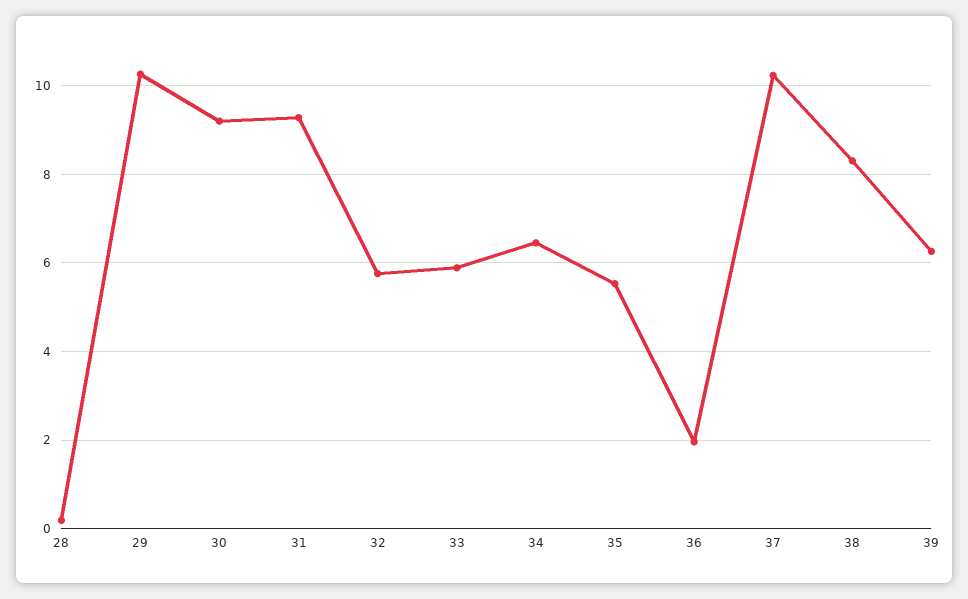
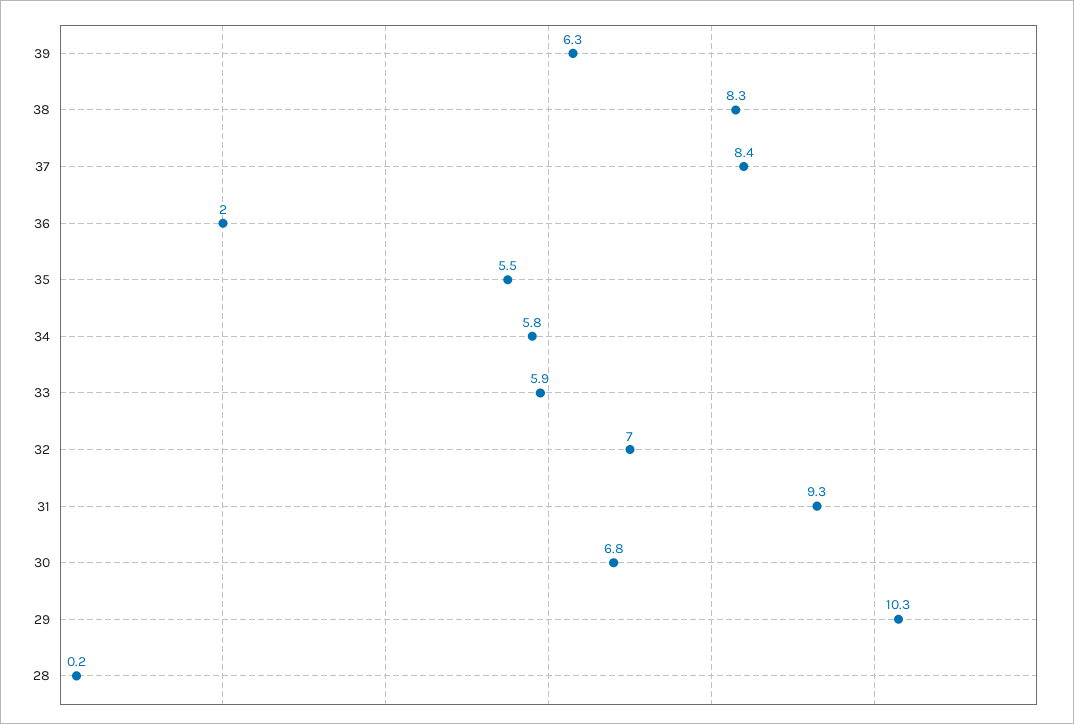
  {
    "28": 0.2,
    "29": 10.3,
-   "30": 9.2,
+   "30": 6.8,
    "31": 9.3,
-   "32": 5.8,
+   "32": 7,
    "33": 5.9,
-   "34": 6.4,
+   "34": 5.8,
    "35": 5.5,
    "36": 2,
-   "37": 10.2,
+   "37": 8.4,
    "38": 8.3,
    "39": 6.3
  }

